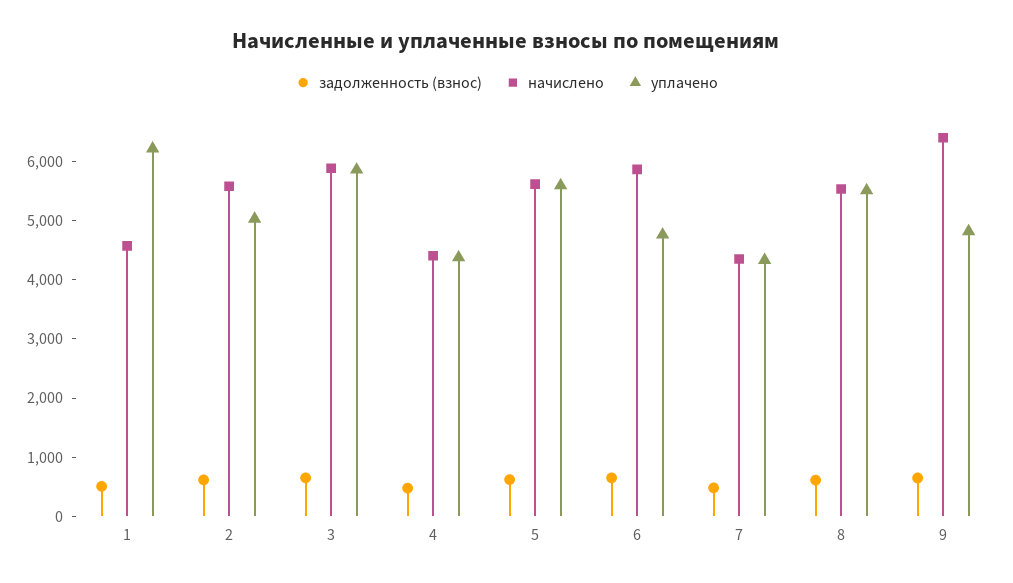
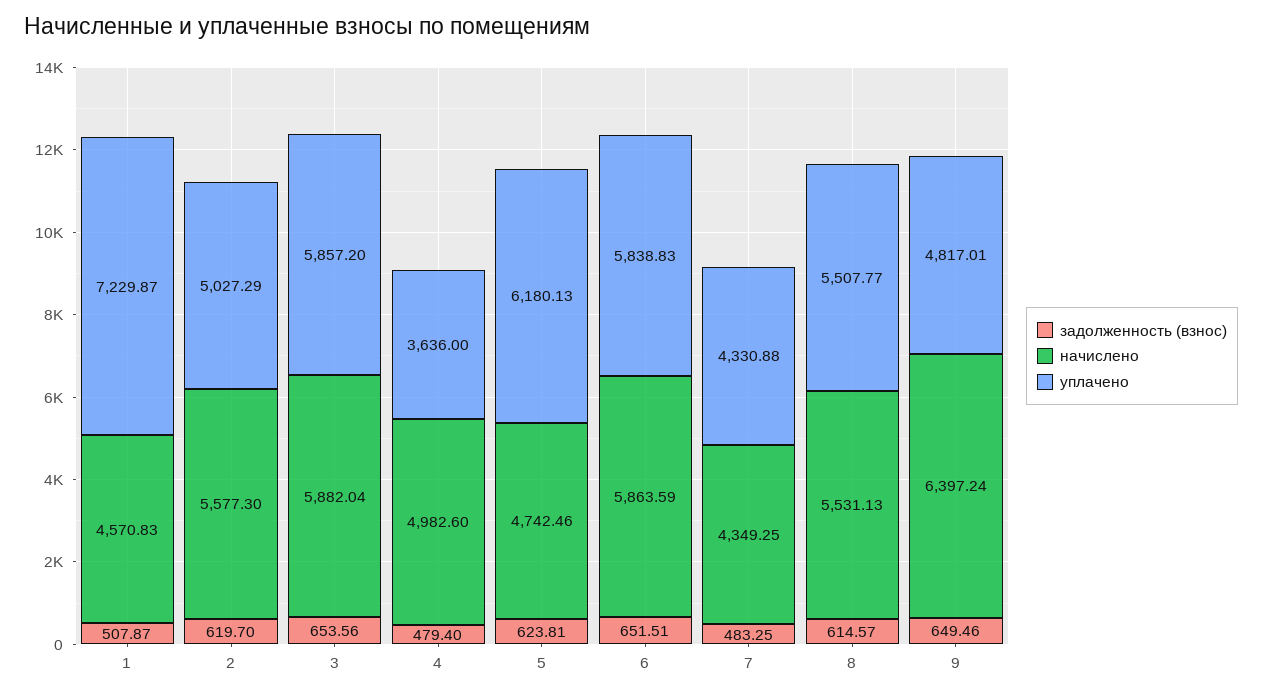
  {
    "задолженность (взнос)": {
      "1": 507.87,
      "2": 619.7,
      "3": 653.56,
      "4": 479.4,
      "5": 623.81,
      "6": 651.51,
      "7": 483.25,
      "8": 614.57,
      "9": 649.46
    },
    "начислено": {
      "1": 4570.83,
      "2": 5577.3,
      "3": 5882.04,
-     "4": 4400,
+     "4": 4982.6,
-     "5": 5600,
+     "5": 4742.46,
      "6": 5863.59,
      "7": 4349.25,
      "8": 5531.13,
      "9": 6397.24
    },
    "уплачено": {
-     "1": 6200,
+     "1": 7229.87,
      "2": 5027.29,
      "3": 5857.2,
-     "4": 4400,
+     "4": 3636,
-     "5": 5600,
+     "5": 6180.13,
-     "6": 4800,
+     "6": 5838.83,
      "7": 4330.88,
      "8": 5507.77,
      "9": 4817.01
    }
  }

